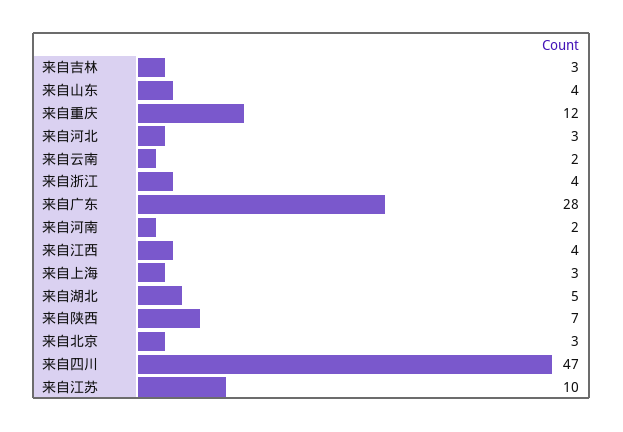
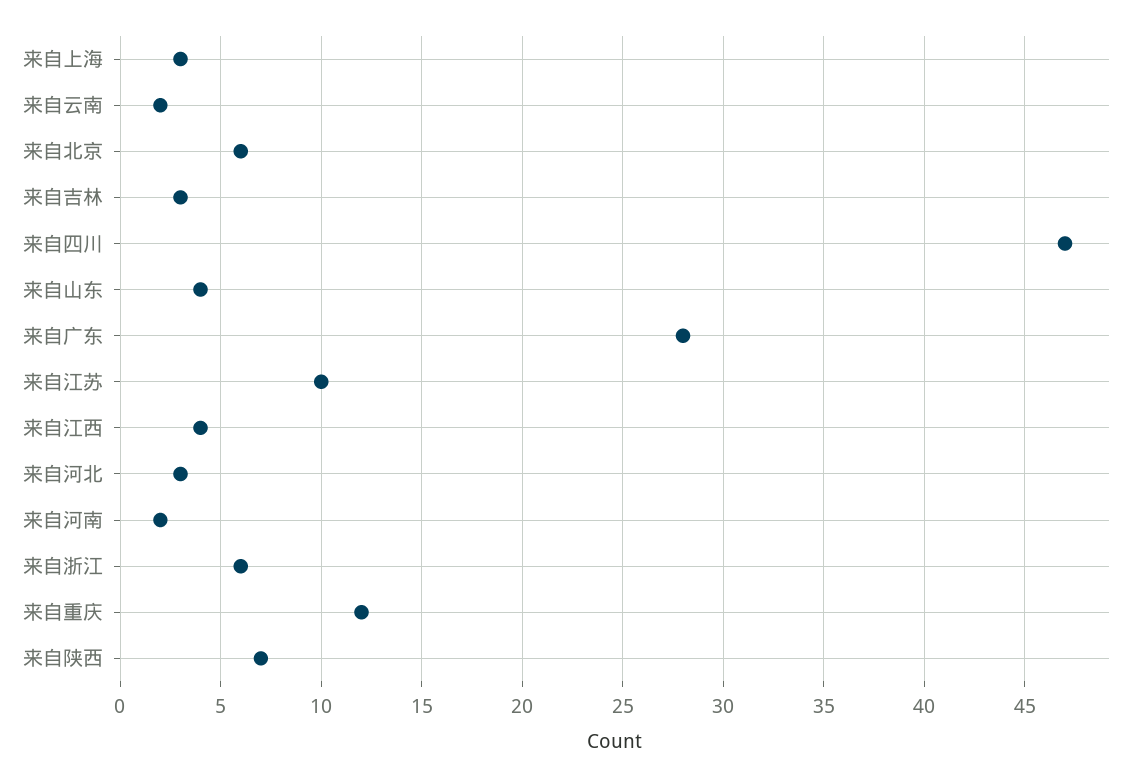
  {
    "来自吉林": 3,
    "来自山东": 4,
    "来自重庆": 12,
    "来自河北": 3,
    "来自云南": 2,
-   "来自浙江": 4,
+   "来自浙江": 6,
    "来自广东": 28,
    "来自河南": 2,
    "来自江西": 4,
    "来自上海": 3,
-   "来自湖北": 5,
    "来自陕西": 7,
-   "来自北京": 3,
+   "来自北京": 6,
    "来自四川": 47,
    "来自江苏": 10
  }

